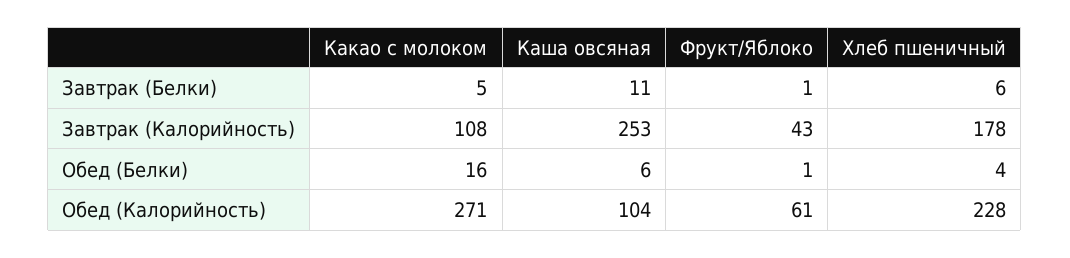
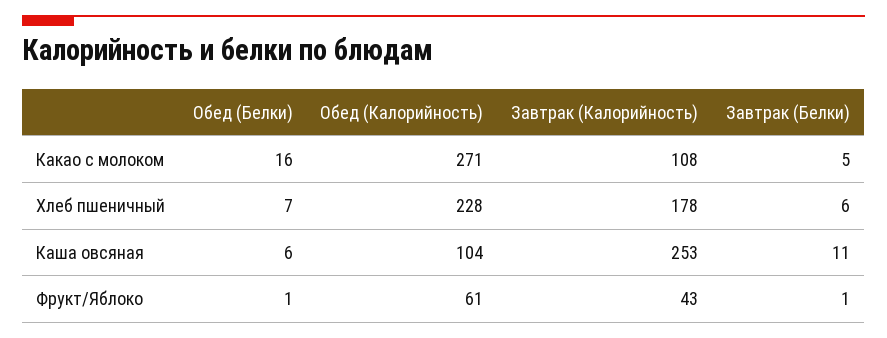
  {
    "Какао с молоком": {
      "Завтрак (Белки)": 5,
      "Завтрак (Калорийность)": 108,
      "Обед (Белки)": 16,
      "Обед (Калорийность)": 271
    },
    "Каша овсяная": {
      "Завтрак (Белки)": 11,
      "Завтрак (Калорийность)": 253,
      "Обед (Белки)": 6,
      "Обед (Калорийность)": 104
    },
    "Фрукт/Яблоко": {
      "Завтрак (Белки)": 1,
      "Завтрак (Калорийность)": 43,
      "Обед (Белки)": 1,
      "Обед (Калорийность)": 61
    },
    "Хлеб пшеничный": {
      "Завтрак (Белки)": 6,
      "Завтрак (Калорийность)": 178,
-     "Обед (Белки)": 4,
+     "Обед (Белки)": 7,
      "Обед (Калорийность)": 228
    }
  }

